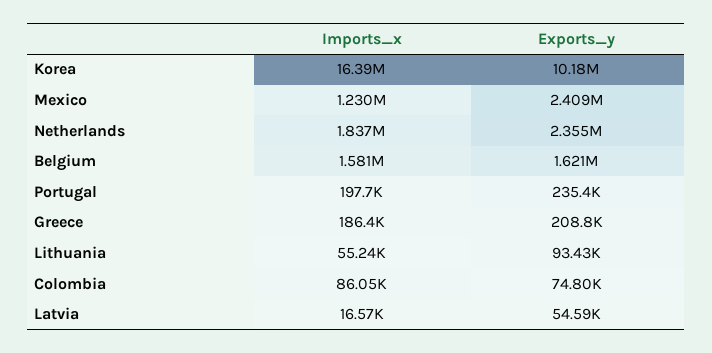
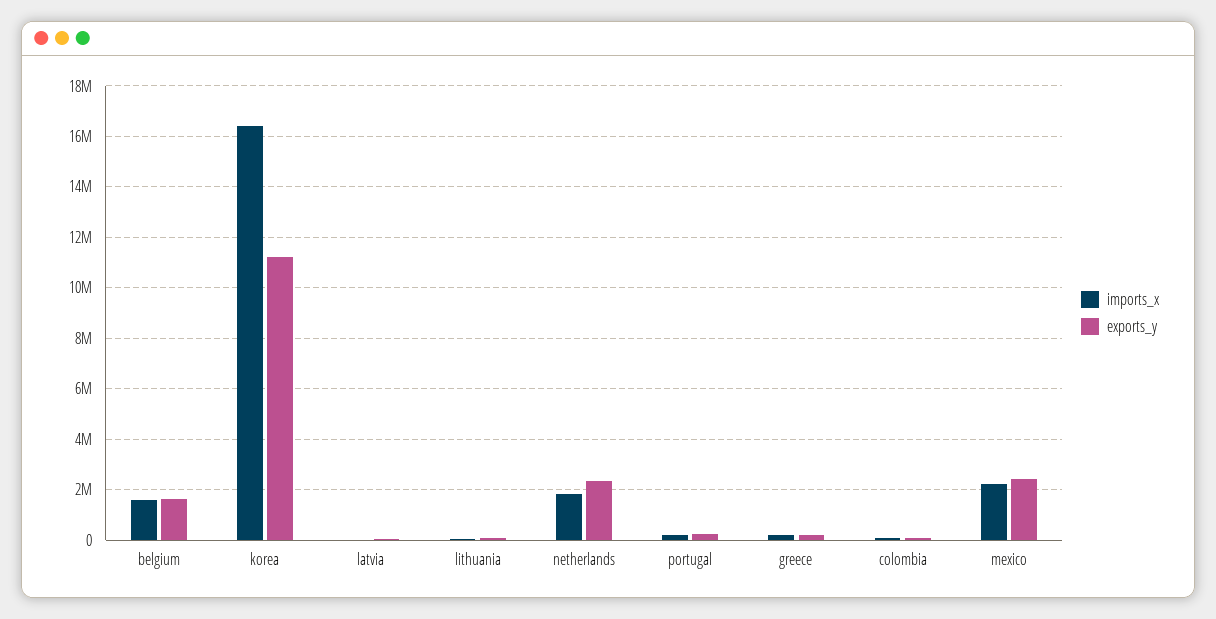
  {
    "Imports_x": {
      "Korea": 16390000,
-     "Mexico": 1230000,
+     "Mexico": 2250000,
      "Netherlands": 1837000,
      "Belgium": 1581000,
      "Portugal": 197700,
      "Greece": 186400,
      "Lithuania": 55240,
      "Colombia": 86050,
      "Latvia": 16570
    },
    "Exports_y": {
-     "Korea": 10180000,
+     "Korea": 11250000,
      "Mexico": 2409000,
      "Netherlands": 2355000,
      "Belgium": 1621000,
      "Portugal": 235400,
      "Greece": 208800,
      "Lithuania": 93430,
      "Colombia": 74800,
      "Latvia": 54590
    }
  }

